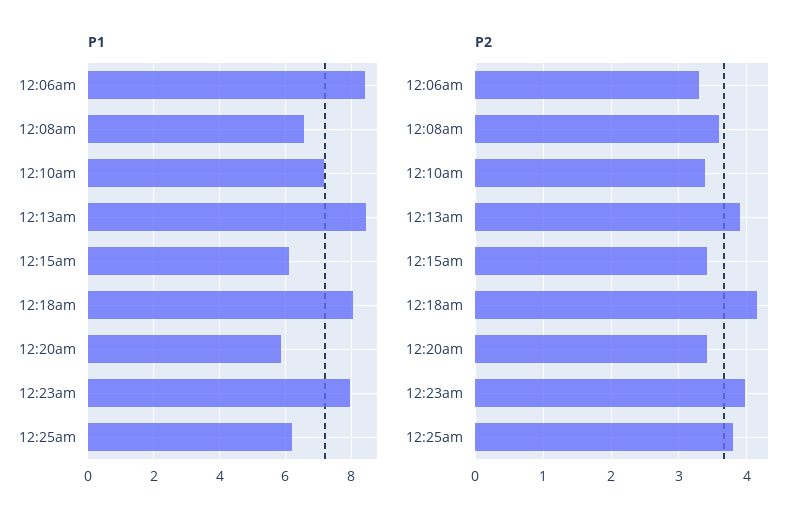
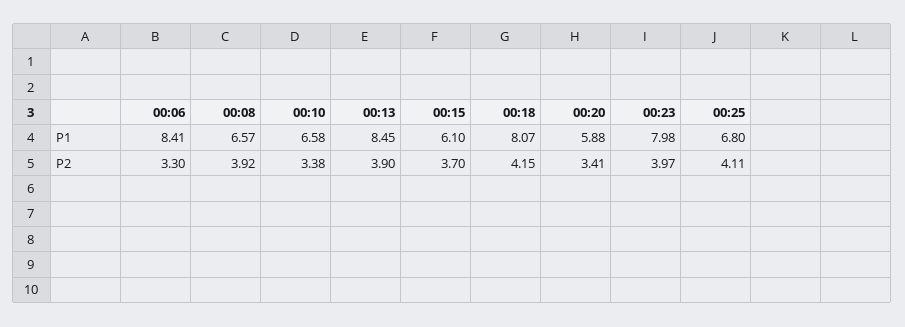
  {
    "P1": {
      "12:06am": 8.41,
      "12:08am": 6.57,
-     "12:10am": 7.2,
+     "12:10am": 6.58,
      "12:13am": 8.45,
      "12:15am": 6.1,
      "12:18am": 8.07,
      "12:20am": 5.88,
      "12:23am": 7.98,
-     "12:25am": 6.2
+     "12:25am": 6.8
    },
    "P2": {
      "12:06am": 3.3,
-     "12:08am": 3.6,
+     "12:08am": 3.92,
      "12:10am": 3.38,
      "12:13am": 3.9,
-     "12:15am": 3.4,
+     "12:15am": 3.7,
      "12:18am": 4.15,
      "12:20am": 3.41,
      "12:23am": 3.97,
-     "12:25am": 3.8
+     "12:25am": 4.11
    }
  }

